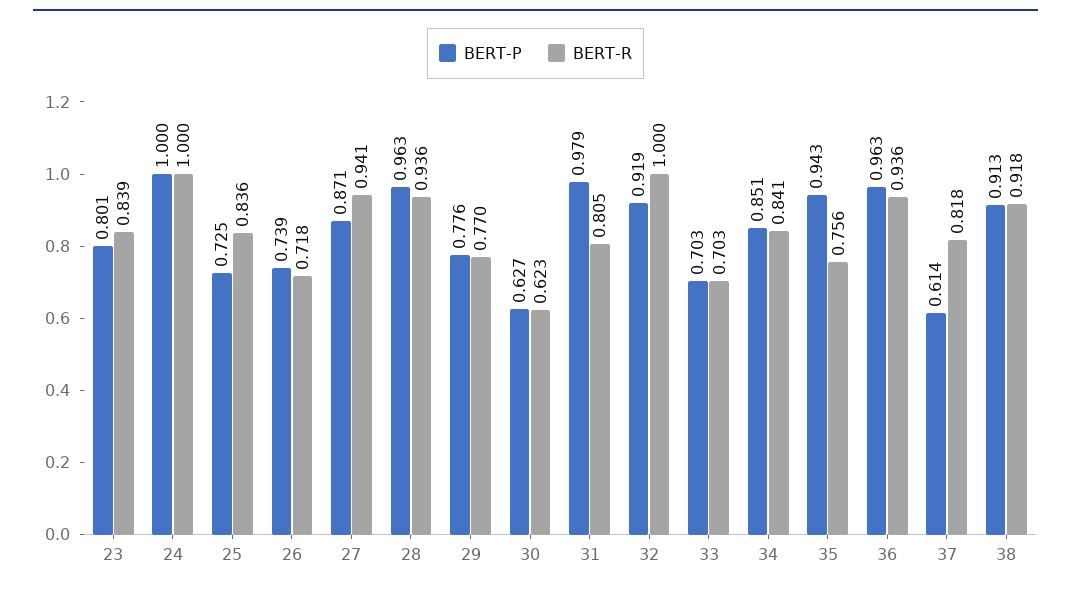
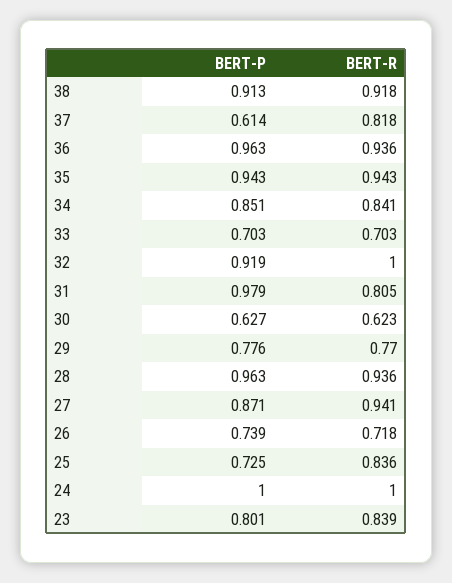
  {
    "BERT-P": {
      "23": 0.801,
      "24": 1,
      "25": 0.725,
      "26": 0.739,
      "27": 0.871,
      "28": 0.963,
      "29": 0.776,
      "30": 0.627,
      "31": 0.979,
      "32": 0.919,
      "33": 0.703,
      "34": 0.851,
      "35": 0.943,
      "36": 0.963,
      "37": 0.614,
      "38": 0.913
    },
    "BERT-R": {
      "23": 0.839,
      "24": 1,
      "25": 0.836,
      "26": 0.718,
      "27": 0.941,
      "28": 0.936,
      "29": 0.77,
      "30": 0.623,
      "31": 0.805,
      "32": 1,
      "33": 0.703,
      "34": 0.841,
-     "35": 0.756,
+     "35": 0.943,
      "36": 0.936,
      "37": 0.818,
      "38": 0.918
    }
  }

